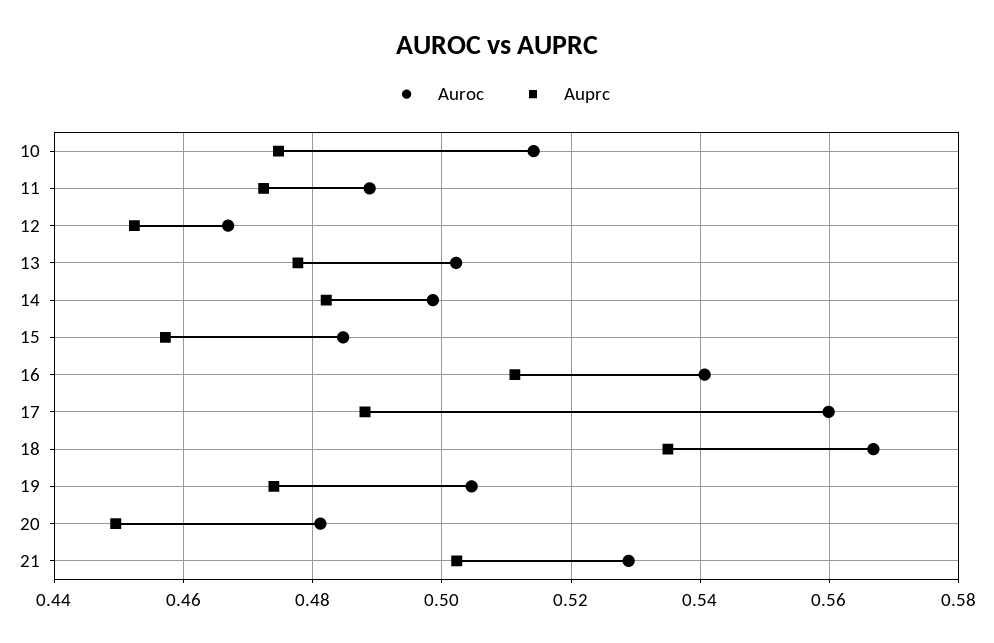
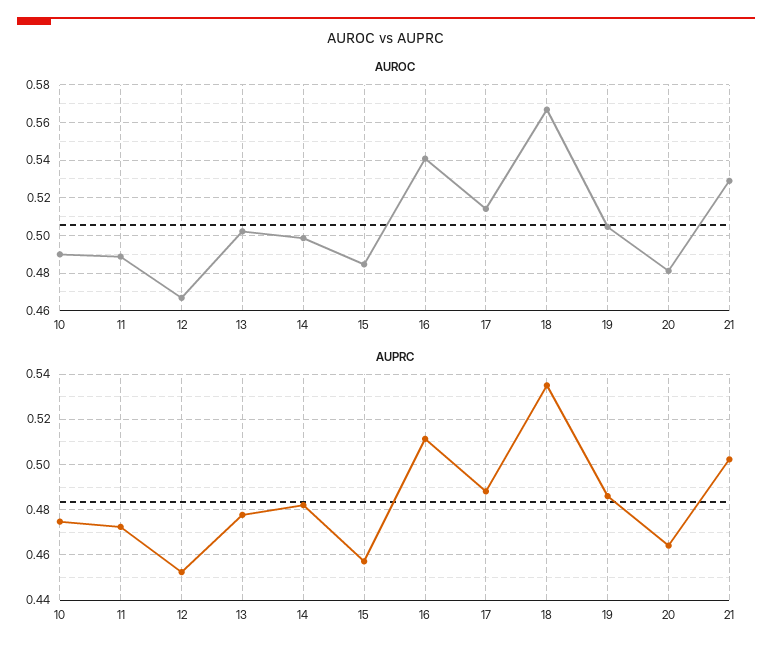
  {
    "Auroc": {
-     "10": 0.514,
+     "10": 0.49,
      "11": 0.488,
      "12": 0.466,
      "13": 0.502,
      "14": 0.498,
      "15": 0.484,
      "16": 0.54,
-     "17": 0.56,
+     "17": 0.515,
      "18": 0.566,
      "19": 0.504,
      "20": 0.482,
      "21": 0.528
    },
    "Auprc": {
      "10": 0.474,
      "11": 0.472,
      "12": 0.452,
      "13": 0.478,
      "14": 0.482,
      "15": 0.458,
      "16": 0.512,
      "17": 0.488,
      "18": 0.536,
-     "19": 0.474,
+     "19": 0.485,
-     "20": 0.45,
+     "20": 0.465,
      "21": 0.502
    }
  }

